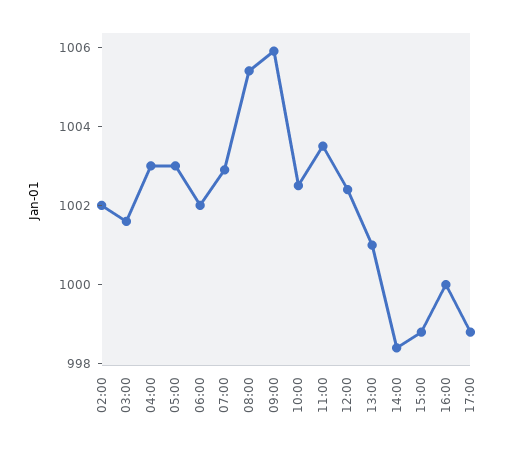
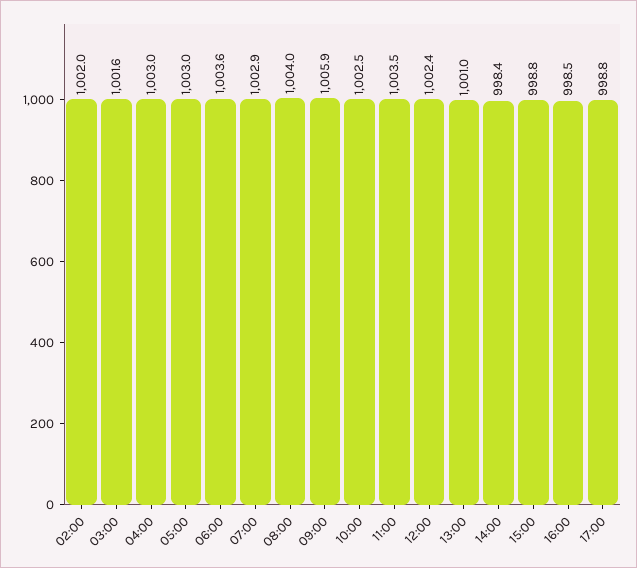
  {
    "02:00": 1002,
    "03:00": 1001.6,
    "04:00": 1003,
    "05:00": 1003,
-   "06:00": 1002,
+   "06:00": 1003.6,
    "07:00": 1002.9,
-   "08:00": 1005.5,
+   "08:00": 1004,
    "09:00": 1005.9,
    "10:00": 1002.5,
    "11:00": 1003.5,
    "12:00": 1002.4,
    "13:00": 1001,
    "14:00": 998.4,
    "15:00": 998.8,
-   "16:00": 1000,
+   "16:00": 998.5,
    "17:00": 998.8
  }

